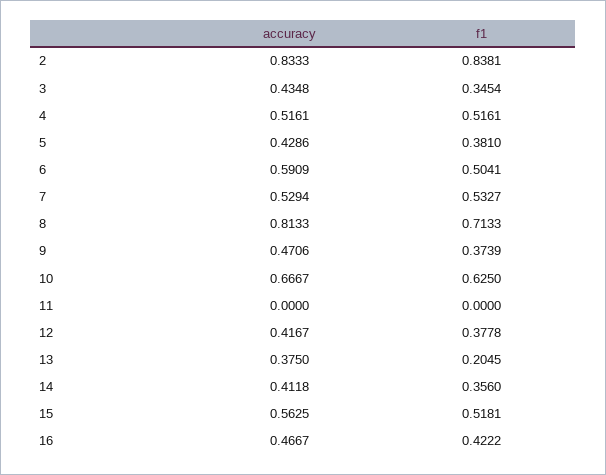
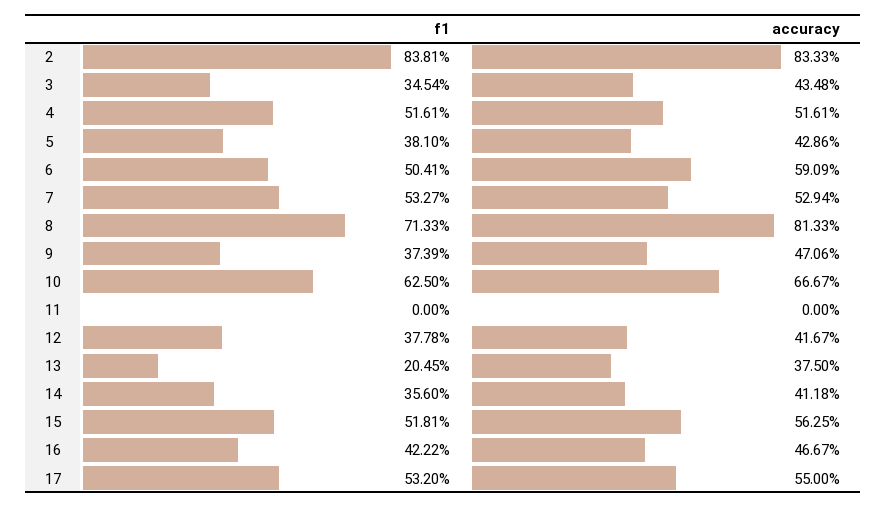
  {
    "accuracy": {
      "2": 0.8333,
      "3": 0.4348,
      "4": 0.5161,
      "5": 0.4286,
      "6": 0.5909,
      "7": 0.5294,
      "8": 0.8133,
      "9": 0.4706,
      "10": 0.6667,
      "11": 0,
      "12": 0.4167,
      "13": 0.375,
      "14": 0.4118,
      "15": 0.5625,
-     "16": 0.4667
+     "16": 0.4667,
+     "17": 0.55
    },
    "f1": {
      "2": 0.8381,
      "3": 0.3454,
      "4": 0.5161,
      "5": 0.381,
      "6": 0.5041,
      "7": 0.5327,
      "8": 0.7133,
      "9": 0.3739,
      "10": 0.625,
      "11": 0,
      "12": 0.3778,
      "13": 0.2045,
      "14": 0.356,
      "15": 0.5181,
-     "16": 0.4222
+     "16": 0.4222,
+     "17": 0.532
    }
  }

